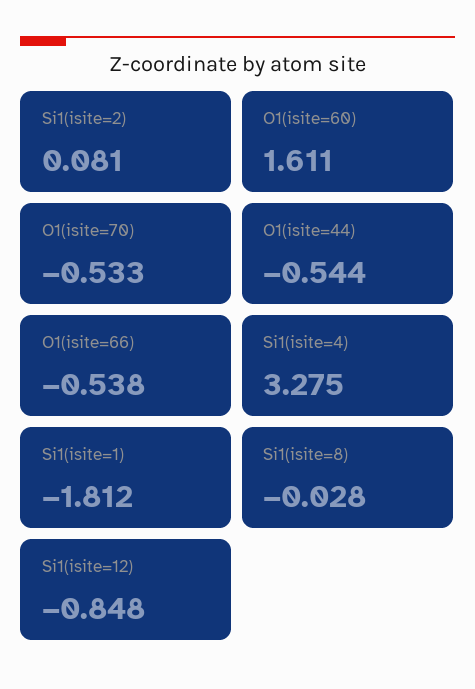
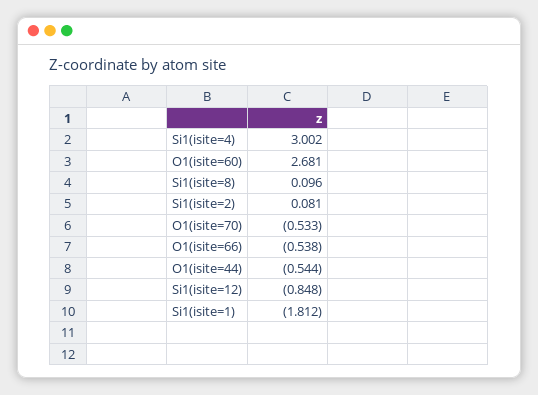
  {
    "Si1(isite=2)": 0.081,
-   "O1(isite=60)": 1.611,
+   "O1(isite=60)": 2.681,
    "O1(isite=70)": -0.533,
    "O1(isite=44)": -0.544,
    "O1(isite=66)": -0.538,
-   "Si1(isite=4)": 3.275,
+   "Si1(isite=4)": 3.002,
    "Si1(isite=1)": -1.812,
-   "Si1(isite=8)": -0.028,
+   "Si1(isite=8)": 0.096,
    "Si1(isite=12)": -0.848
  }

